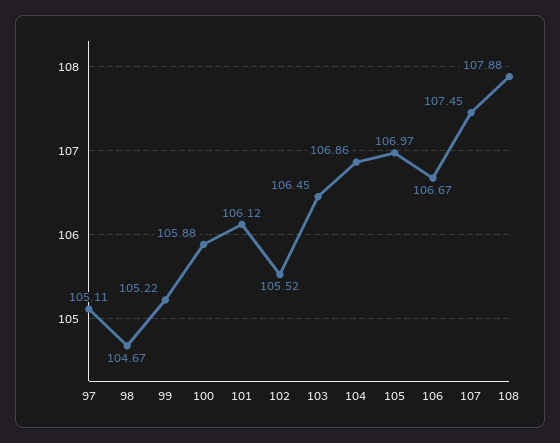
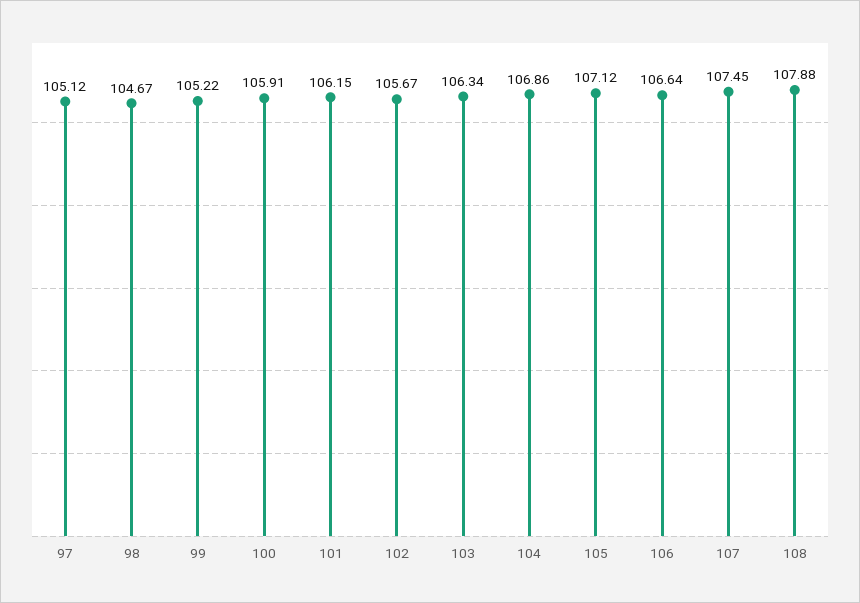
  {
-   "97": 105.11,
+   "97": 105.12,
    "98": 104.67,
    "99": 105.22,
-   "100": 105.88,
+   "100": 105.91,
-   "101": 106.12,
+   "101": 106.15,
-   "102": 105.52,
+   "102": 105.67,
-   "103": 106.45,
+   "103": 106.34,
    "104": 106.86,
-   "105": 106.97,
+   "105": 107.12,
-   "106": 106.67,
+   "106": 106.64,
    "107": 107.45,
    "108": 107.88
  }

